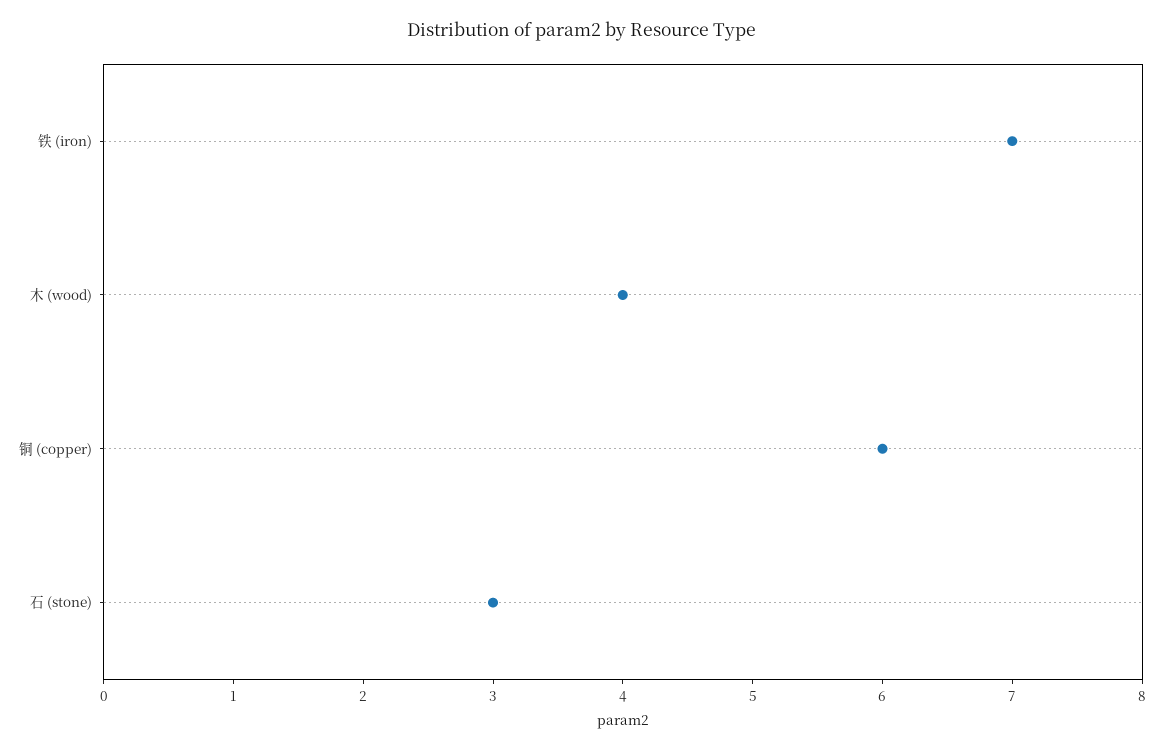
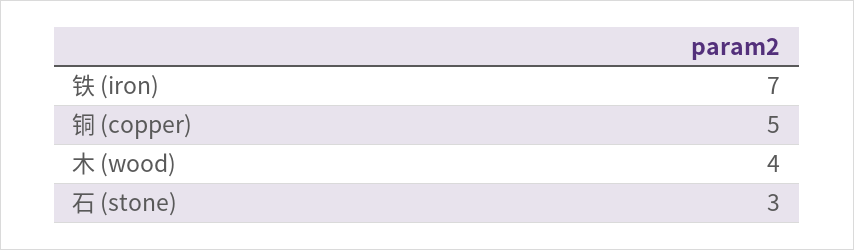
  {
    "铁 (iron)": 7,
    "木 (wood)": 4,
-   "铜 (copper)": 6,
+   "铜 (copper)": 5,
    "石 (stone)": 3
  }

